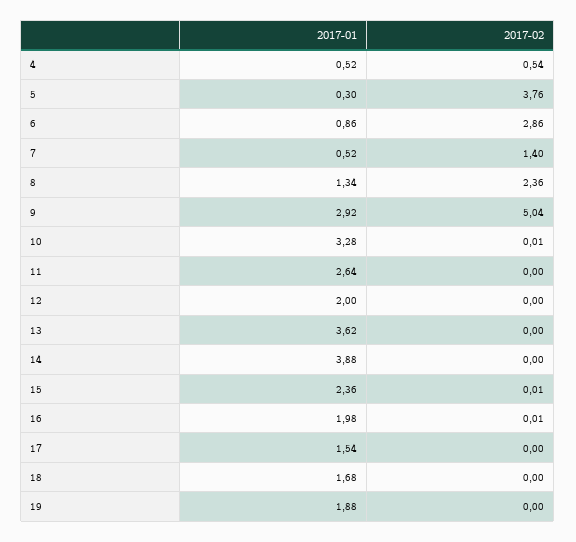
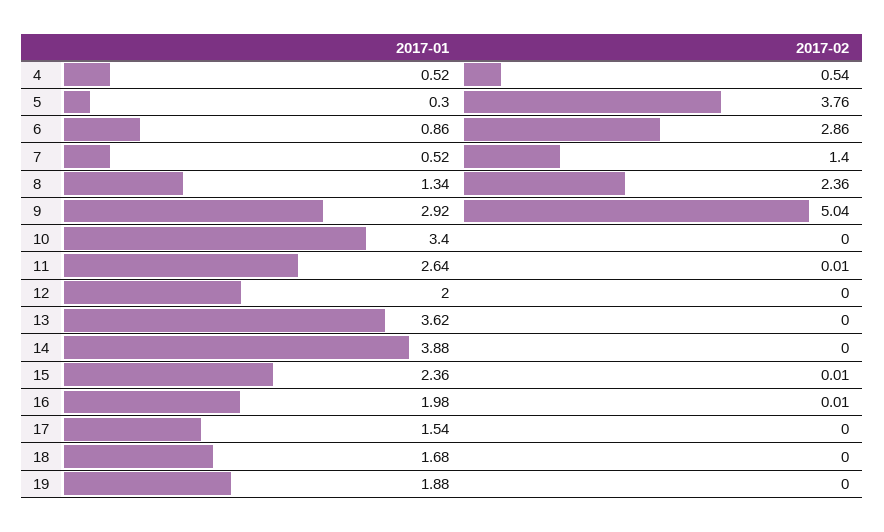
  {
    "2017-01": {
      "4": 0.52,
      "5": 0.3,
      "6": 0.86,
      "7": 0.52,
      "8": 1.34,
      "9": 2.92,
-     "10": 3.28,
+     "10": 3.4,
      "11": 2.64,
      "12": 2,
      "13": 3.62,
      "14": 3.88,
      "15": 2.36,
      "16": 1.98,
      "17": 1.54,
      "18": 1.68,
      "19": 1.88
    },
    "2017-02": {
      "4": 0.54,
      "5": 3.76,
      "6": 2.86,
      "7": 1.4,
      "8": 2.36,
      "9": 5.04,
-     "10": 0.01,
+     "10": 0,
-     "11": 0,
+     "11": 0.01,
      "12": 0,
      "13": 0,
      "14": 0,
      "15": 0.01,
      "16": 0.01,
      "17": 0,
      "18": 0,
      "19": 0
    }
  }

